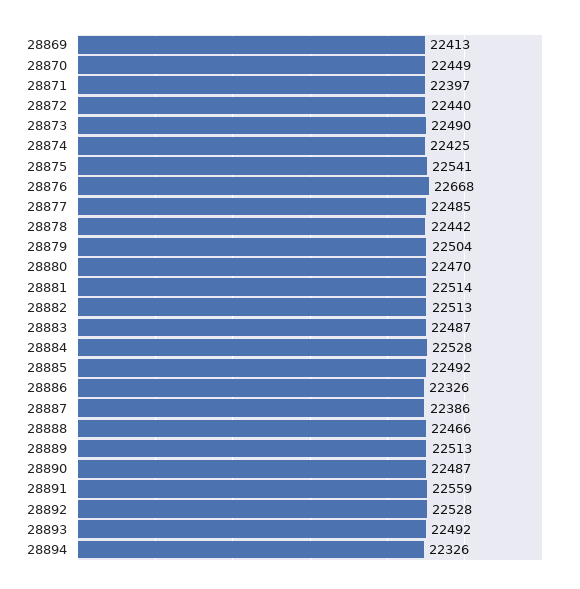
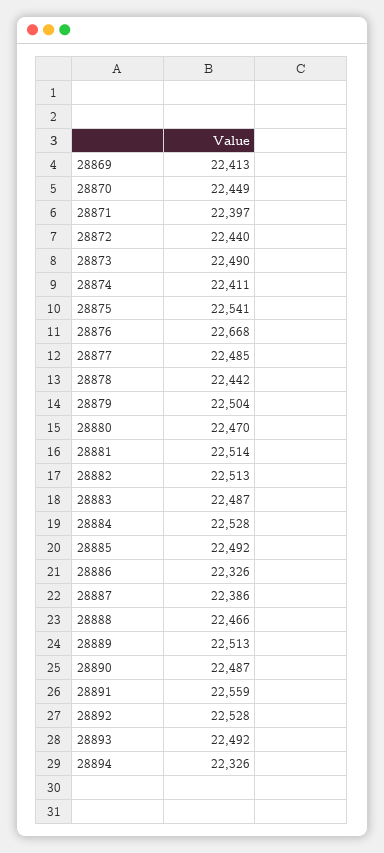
  {
    "28869": 22413,
    "28870": 22449,
    "28871": 22397,
    "28872": 22440,
    "28873": 22490,
-   "28874": 22425,
+   "28874": 22411,
    "28875": 22541,
    "28876": 22668,
    "28877": 22485,
    "28878": 22442,
    "28879": 22504,
    "28880": 22470,
    "28881": 22514,
    "28882": 22513,
    "28883": 22487,
    "28884": 22528,
    "28885": 22492,
    "28886": 22326,
    "28887": 22386,
    "28888": 22466,
    "28889": 22513,
    "28890": 22487,
    "28891": 22559,
    "28892": 22528,
    "28893": 22492,
    "28894": 22326
  }

